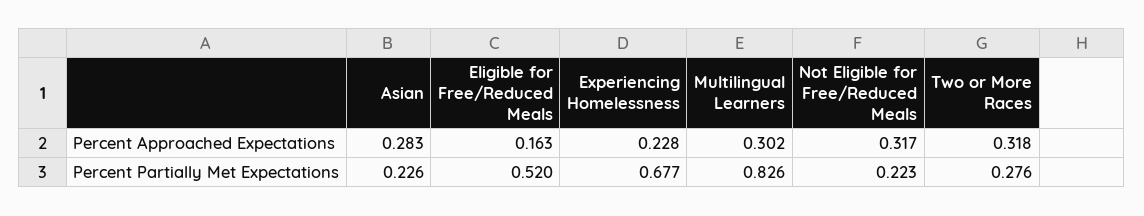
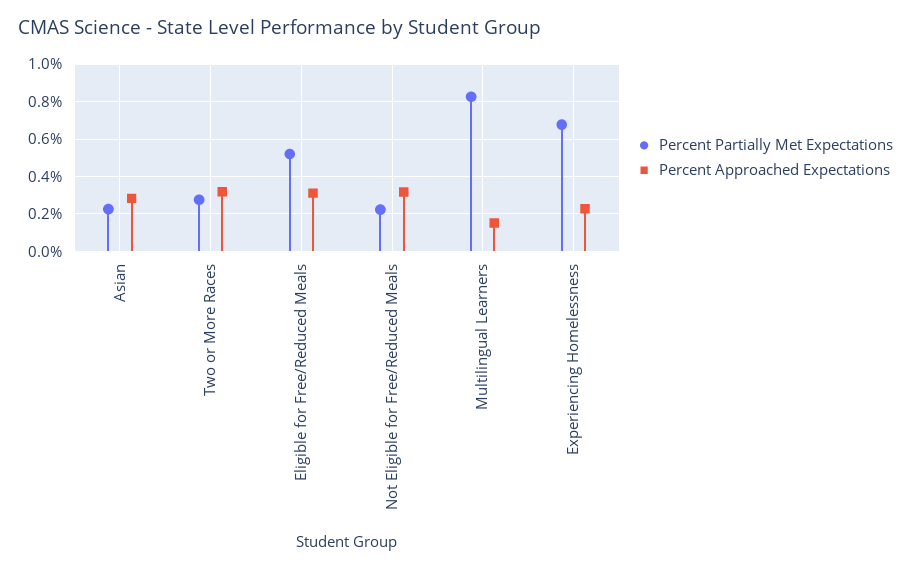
  {
    "Percent Approached Expectations": {
      "Asian": 0.283,
-     "Eligible for Free/Reduced Meals": 0.163,
+     "Eligible for Free/Reduced Meals": 0.3,
      "Experiencing Homelessness": 0.228,
-     "Multilingual Learners": 0.302,
+     "Multilingual Learners": 0.15,
      "Not Eligible for Free/Reduced Meals": 0.317,
      "Two or More Races": 0.318
    },
    "Percent Partially Met Expectations": {
      "Asian": 0.226,
      "Eligible for Free/Reduced Meals": 0.52,
      "Experiencing Homelessness": 0.677,
      "Multilingual Learners": 0.826,
      "Not Eligible for Free/Reduced Meals": 0.223,
      "Two or More Races": 0.276
    }
  }

